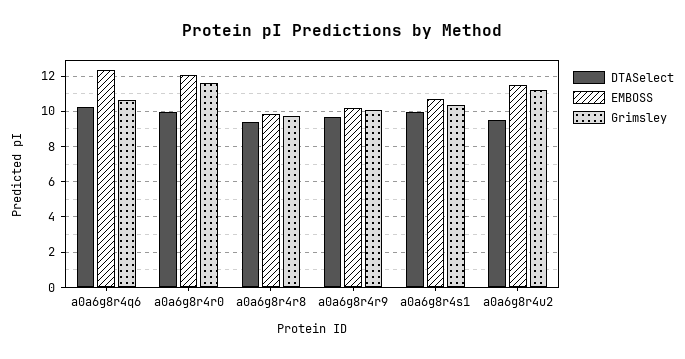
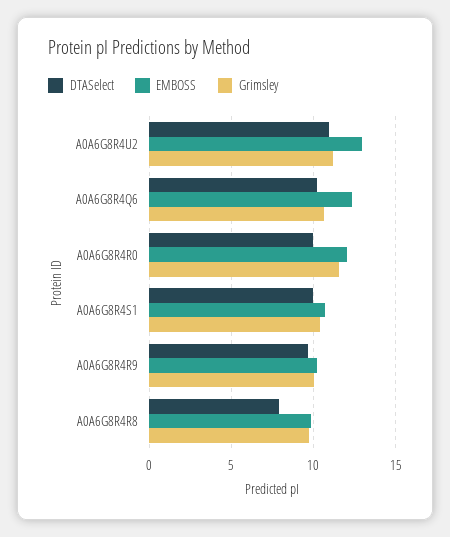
  {
    "DTASelect": {
      "a0a6g8r4q6": 10,
      "a0a6g8r4r0": 10,
-     "a0a6g8r4r8": 9.5,
+     "a0a6g8r4r8": 8,
      "a0a6g8r4r9": 9.5,
      "a0a6g8r4s1": 10,
-     "a0a6g8r4u2": 9.5
+     "a0a6g8r4u2": 11
    },
    "EMBOSS": {
      "a0a6g8r4q6": 12.5,
      "a0a6g8r4r0": 12,
      "a0a6g8r4r8": 10,
      "a0a6g8r4r9": 10,
      "a0a6g8r4s1": 10.5,
-     "a0a6g8r4u2": 11.5
+     "a0a6g8r4u2": 13
    },
    "Grimsley": {
      "a0a6g8r4q6": 10.5,
      "a0a6g8r4r0": 11.5,
      "a0a6g8r4r8": 9.5,
      "a0a6g8r4r9": 10,
      "a0a6g8r4s1": 10.5,
      "a0a6g8r4u2": 11
    }
  }

